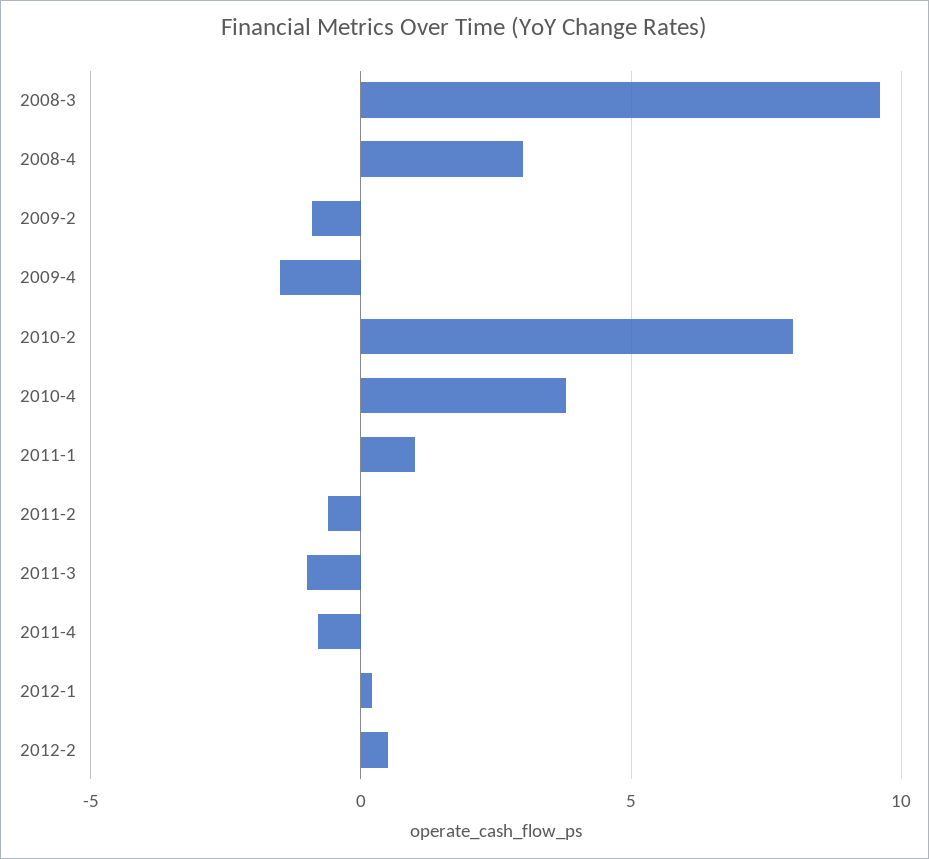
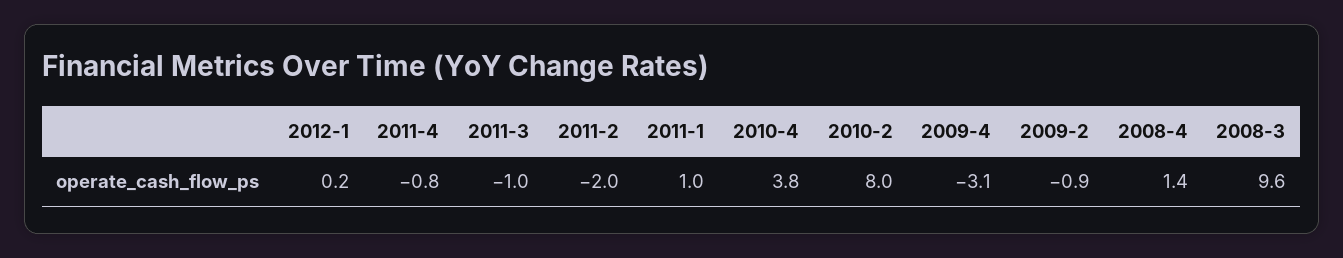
  {
    "2008-3": 9.6,
-   "2008-4": 3,
+   "2008-4": 1.4,
    "2009-2": -0.9,
-   "2009-4": -1.5,
+   "2009-4": -3.1,
    "2010-2": 8,
    "2010-4": 3.8,
    "2011-1": 1,
-   "2011-2": -0.5,
+   "2011-2": -2,
    "2011-3": -1,
    "2011-4": -0.8,
-   "2012-1": 0.2,
+   "2012-1": 0.2
-   "2012-2": 0.5
  }

